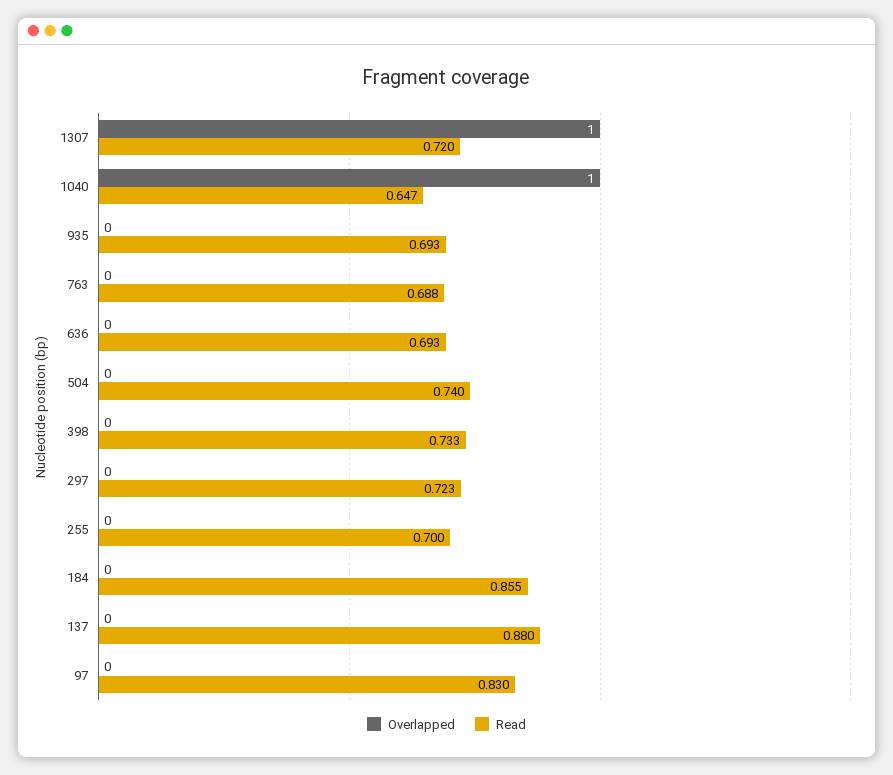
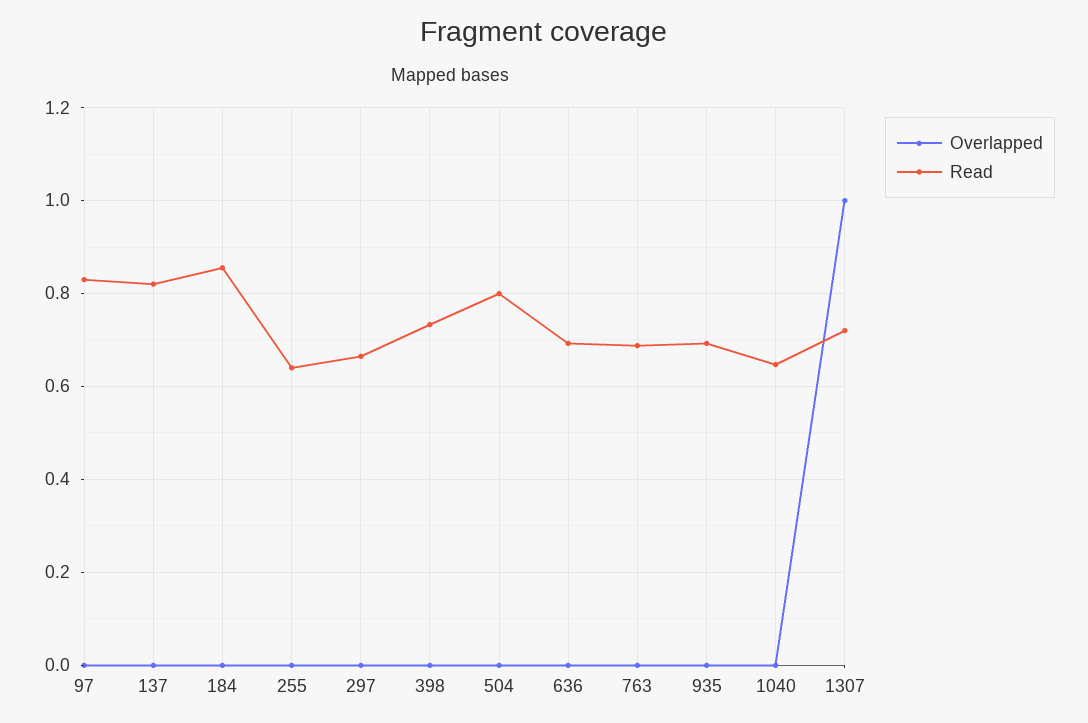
  {
    "Overlapped": {
      "1307": 1,
-     "1040": 1,
+     "1040": 0,
      "935": 0,
      "763": 0,
      "636": 0,
      "504": 0,
      "398": 0,
      "297": 0,
      "255": 0,
      "184": 0,
      "137": 0,
      "97": 0
    },
    "Read": {
      "1307": 0.72,
      "1040": 0.647,
      "935": 0.693,
      "763": 0.688,
      "636": 0.693,
-     "504": 0.74,
+     "504": 0.8,
      "398": 0.733,
-     "297": 0.723,
+     "297": 0.66,
-     "255": 0.7,
+     "255": 0.64,
      "184": 0.855,
-     "137": 0.88,
+     "137": 0.82,
      "97": 0.83
    }
  }

